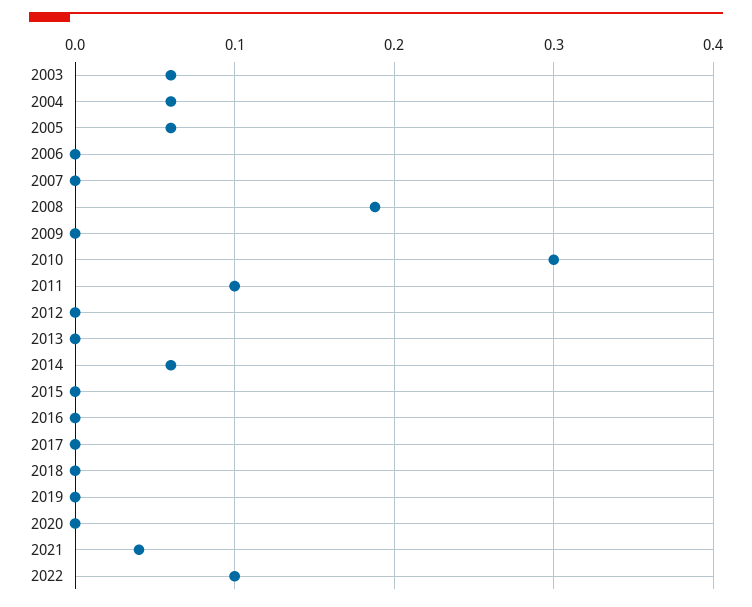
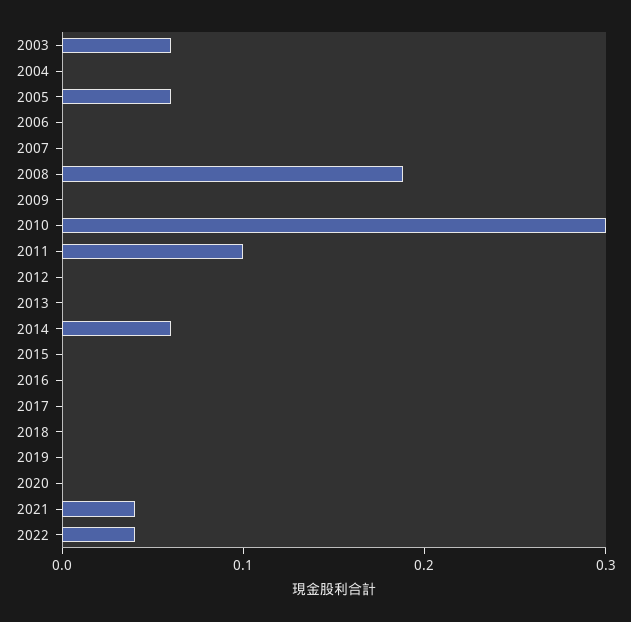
  {
    "2003": 0.06,
-   "2004": 0.06,
+   "2004": 0,
    "2005": 0.06,
    "2006": 0,
    "2007": 0,
    "2008": 0.19,
    "2009": 0,
    "2010": 0.3,
    "2011": 0.1,
    "2012": 0,
    "2013": 0,
    "2014": 0.06,
    "2015": 0,
    "2016": 0,
    "2017": 0,
    "2018": 0,
    "2019": 0,
    "2020": 0,
    "2021": 0.04,
-   "2022": 0.1
+   "2022": 0.04
  }

